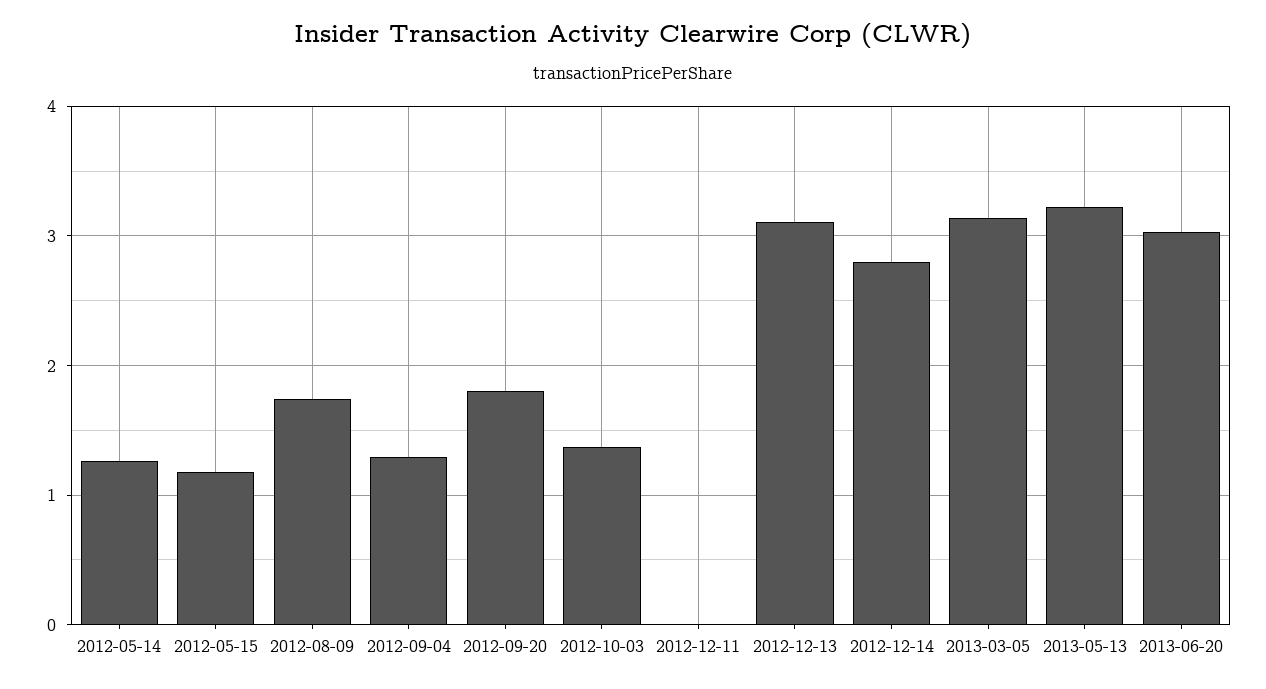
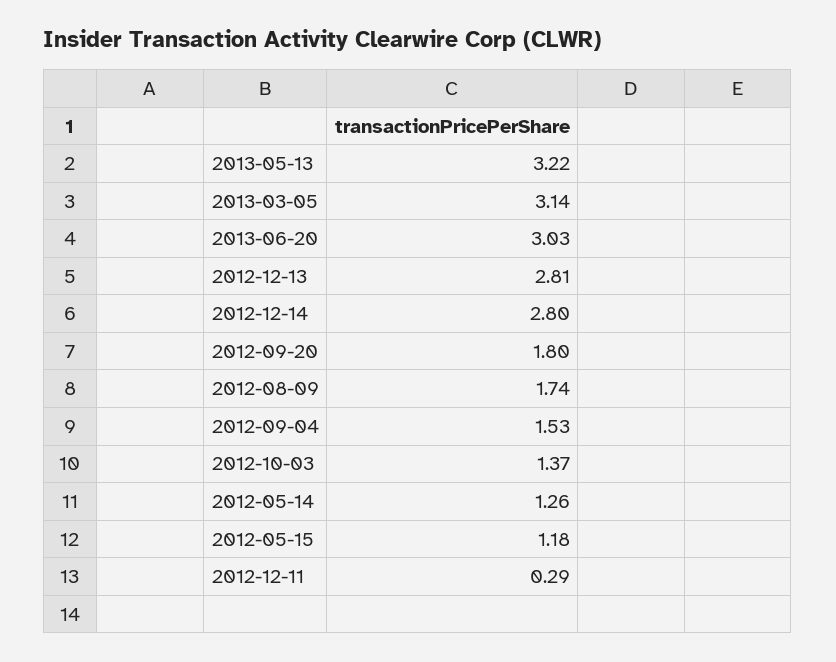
  {
    "2012-05-14": 1.26,
    "2012-05-15": 1.18,
    "2012-08-09": 1.74,
-   "2012-09-04": 1.3,
+   "2012-09-04": 1.53,
    "2012-09-20": 1.8,
    "2012-10-03": 1.37,
-   "2012-12-11": 0,
+   "2012-12-11": 0.29,
-   "2012-12-13": 3.1,
+   "2012-12-13": 2.81,
    "2012-12-14": 2.8,
    "2013-03-05": 3.14,
    "2013-05-13": 3.22,
    "2013-06-20": 3.03
  }

